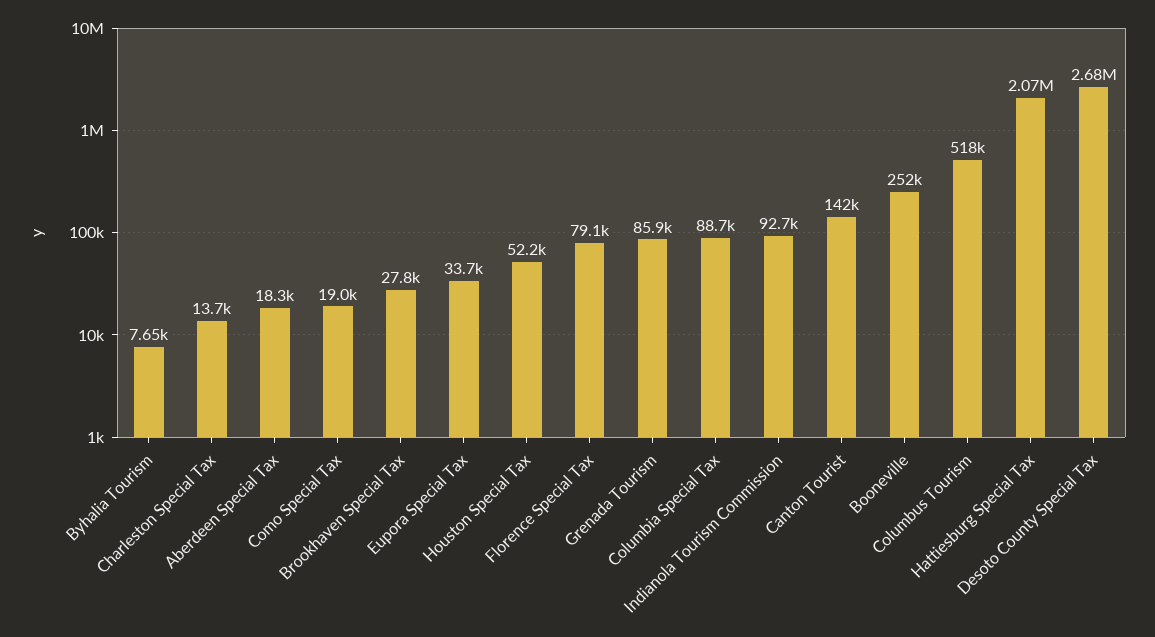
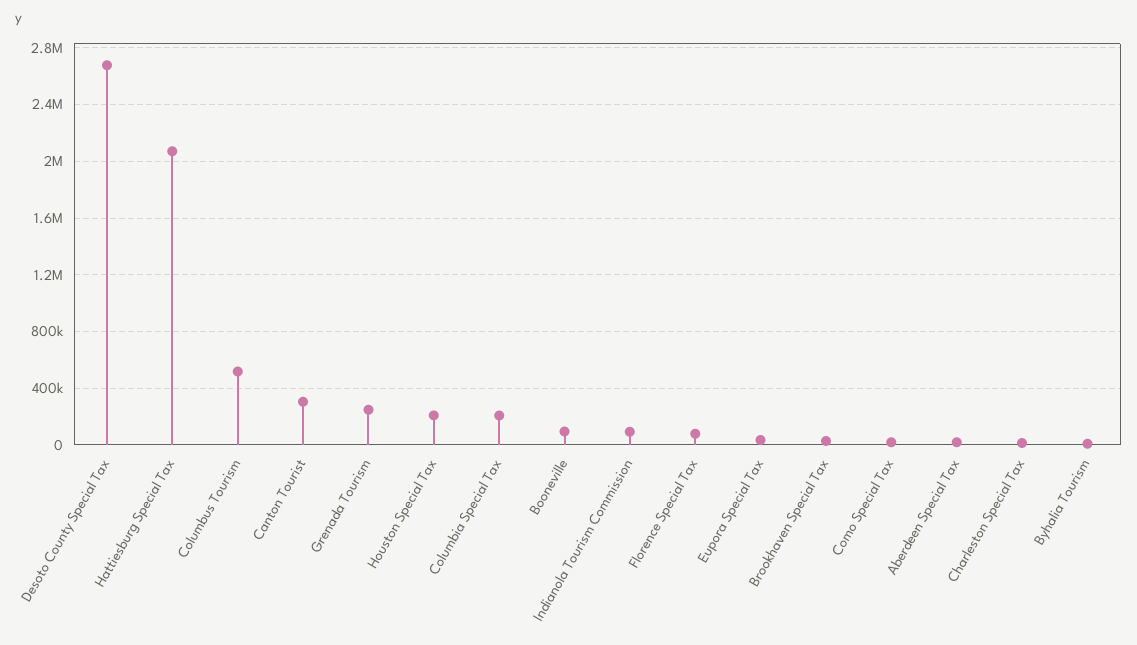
  {
    "Byhalia Tourism": 7650,
    "Charleston Special Tax": 13700,
    "Aberdeen Special Tax": 18300,
    "Como Special Tax": 19000,
    "Brookhaven Special Tax": 27800,
    "Eupora Special Tax": 33700,
-   "Houston Special Tax": 52200,
+   "Houston Special Tax": 200000,
    "Florence Special Tax": 79100,
-   "Grenada Tourism": 85900,
+   "Grenada Tourism": 250000,
-   "Columbia Special Tax": 88700,
+   "Columbia Special Tax": 200000,
    "Indianola Tourism Commission": 92700,
-   "Canton Tourist": 142000,
+   "Canton Tourist": 300000,
-   "Booneville": 252000,
+   "Booneville": 100000,
    "Columbus Tourism": 518000,
    "Hattiesburg Special Tax": 2070000,
    "Desoto County Special Tax": 2680000
  }

